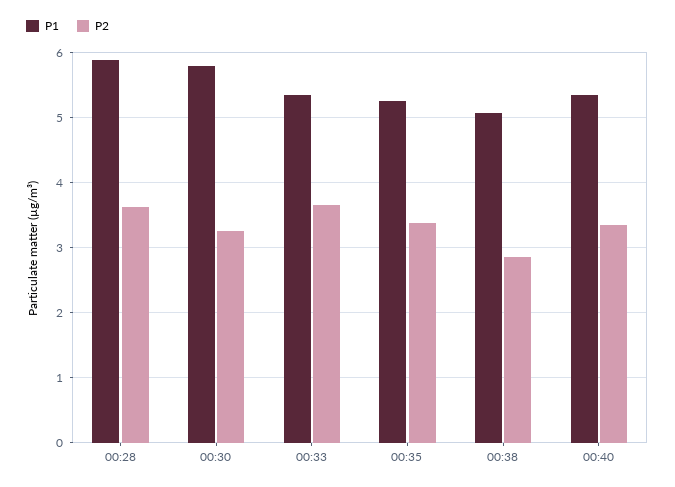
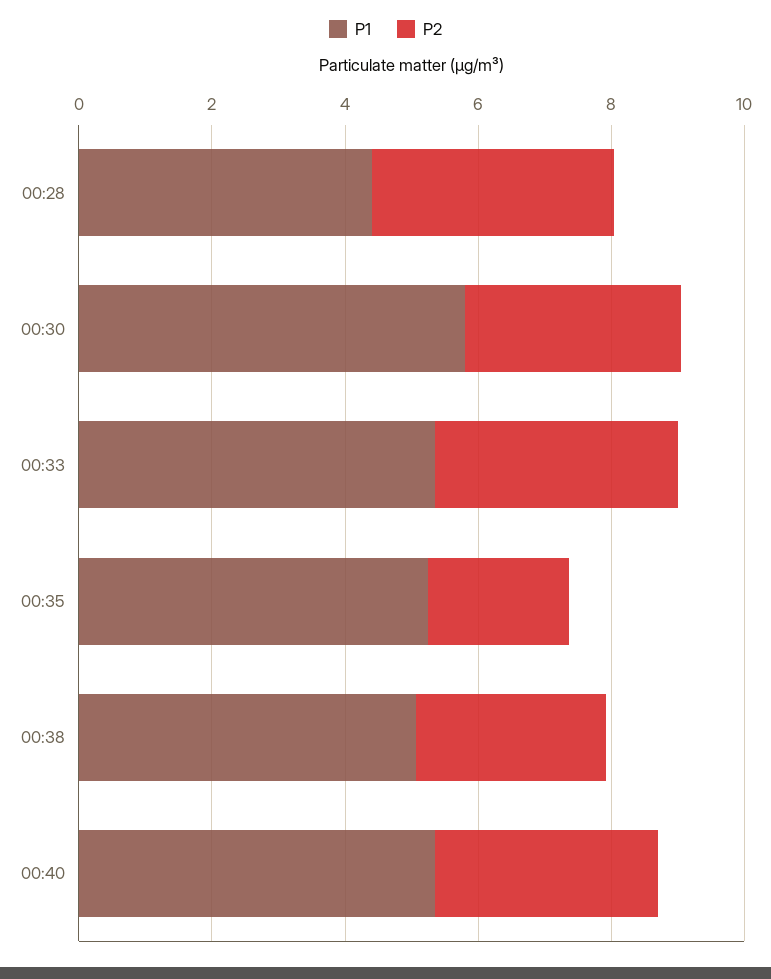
  {
    "P1": {
-     "00:28": 5.9,
+     "00:28": 4.5,
      "00:30": 5.8,
      "00:33": 5.4,
      "00:35": 5.3,
      "00:38": 5.1,
      "00:40": 5.4
    },
    "P2": {
      "00:28": 3.6,
      "00:30": 3.3,
      "00:33": 3.7,
-     "00:35": 3.4,
+     "00:35": 2,
      "00:38": 2.9,
      "00:40": 3.4
    }
  }

